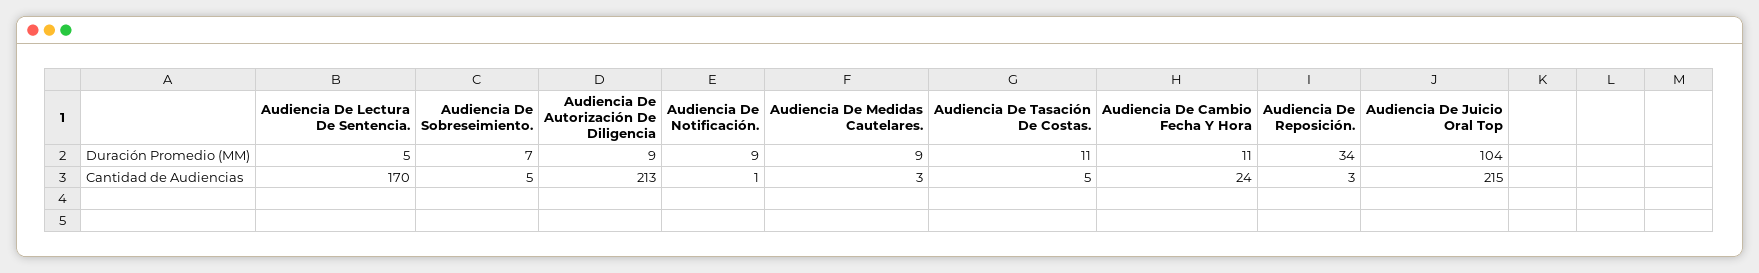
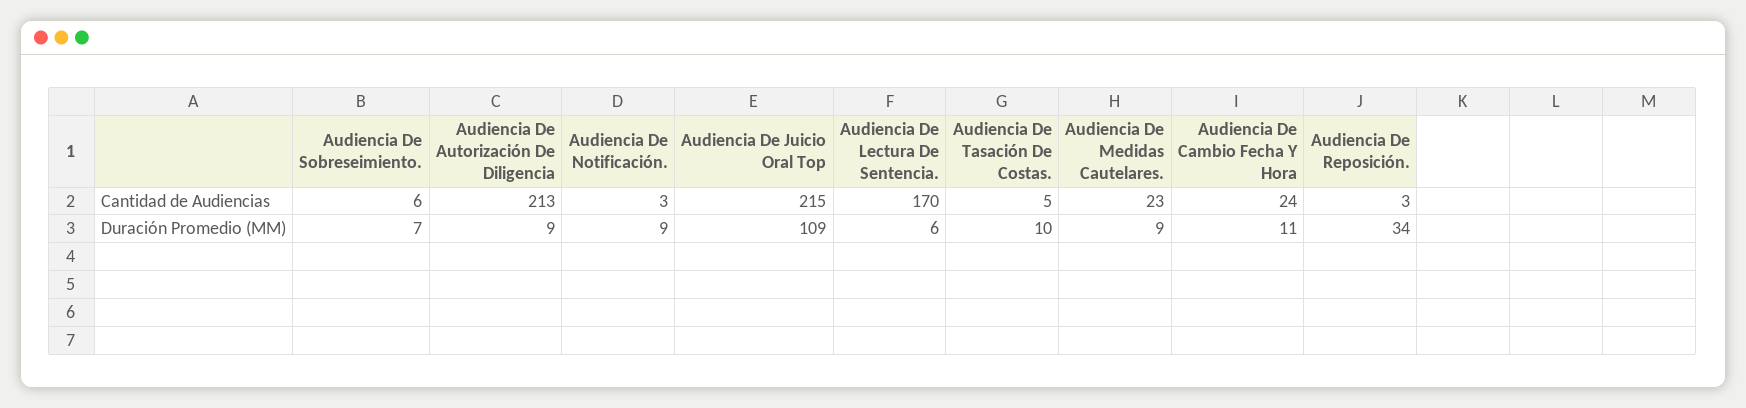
  {
    "Audiencia De Lectura De Sentencia.": {
-     "Duración Promedio (MM)": 5,
+     "Duración Promedio (MM)": 6,
      "Cantidad de Audiencias": 170
    },
    "Audiencia De Sobreseimiento.": {
      "Duración Promedio (MM)": 7,
-     "Cantidad de Audiencias": 5
+     "Cantidad de Audiencias": 6
    },
    "Audiencia De Autorización De Diligencia": {
      "Duración Promedio (MM)": 9,
      "Cantidad de Audiencias": 213
    },
    "Audiencia De Notificación.": {
      "Duración Promedio (MM)": 9,
-     "Cantidad de Audiencias": 1
+     "Cantidad de Audiencias": 3
    },
    "Audiencia De Medidas Cautelares.": {
      "Duración Promedio (MM)": 9,
-     "Cantidad de Audiencias": 3
+     "Cantidad de Audiencias": 23
    },
    "Audiencia De Tasación De Costas.": {
-     "Duración Promedio (MM)": 11,
+     "Duración Promedio (MM)": 10,
      "Cantidad de Audiencias": 5
    },
    "Audiencia De Cambio Fecha Y Hora": {
      "Duración Promedio (MM)": 11,
      "Cantidad de Audiencias": 24
    },
    "Audiencia De Reposición.": {
      "Duración Promedio (MM)": 34,
      "Cantidad de Audiencias": 3
    },
    "Audiencia De Juicio Oral Top": {
-     "Duración Promedio (MM)": 104,
+     "Duración Promedio (MM)": 109,
      "Cantidad de Audiencias": 215
    }
  }

